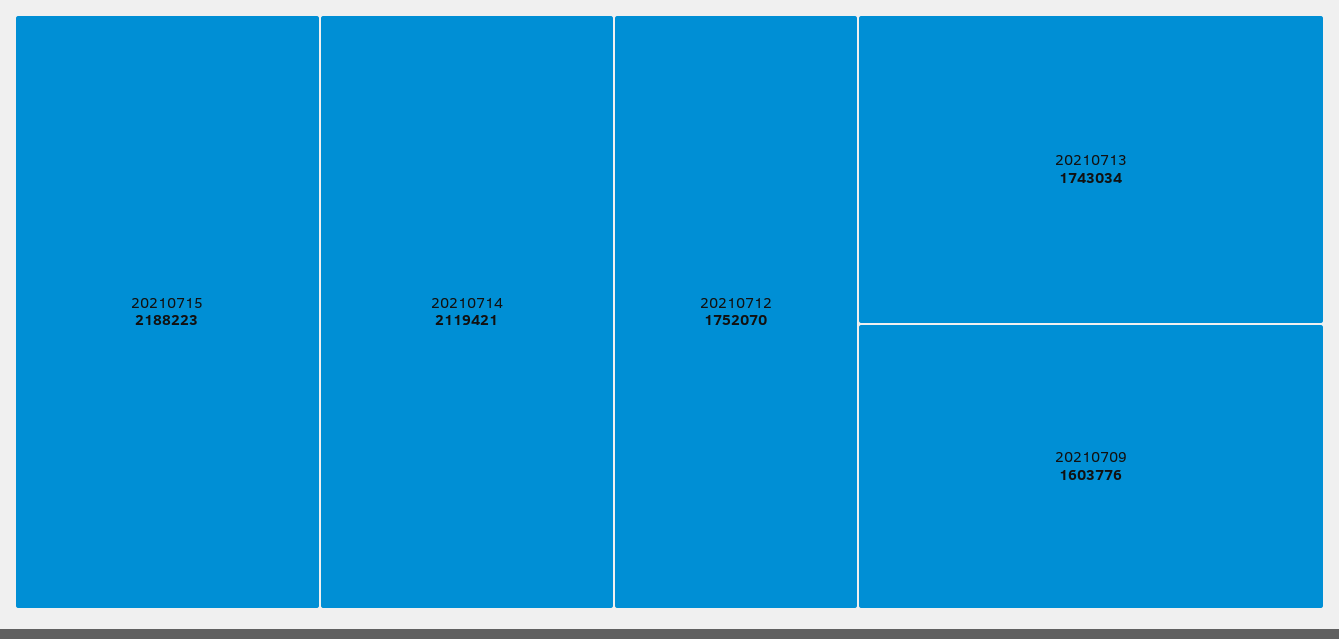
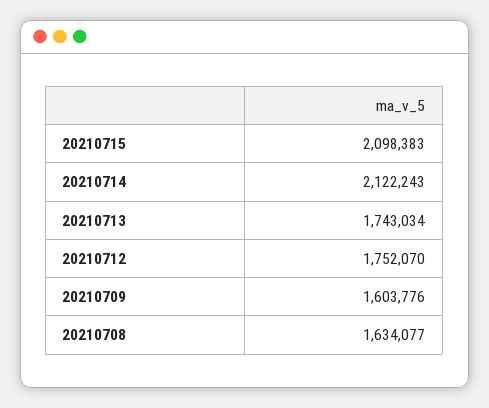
  {
-   "20210715": 2188223,
+   "20210715": 2098383,
-   "20210714": 2119421,
+   "20210714": 2122243,
    "20210712": 1752070,
    "20210713": 1743034,
-   "20210709": 1603776
+   "20210709": 1603776,
+   "20210708": 1634077
  }

